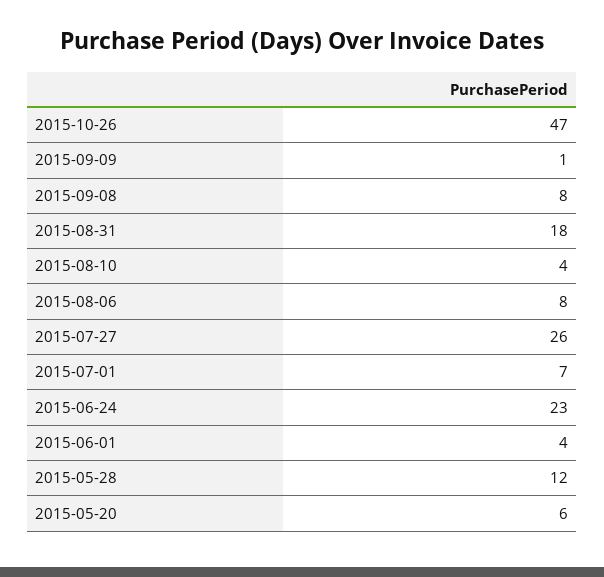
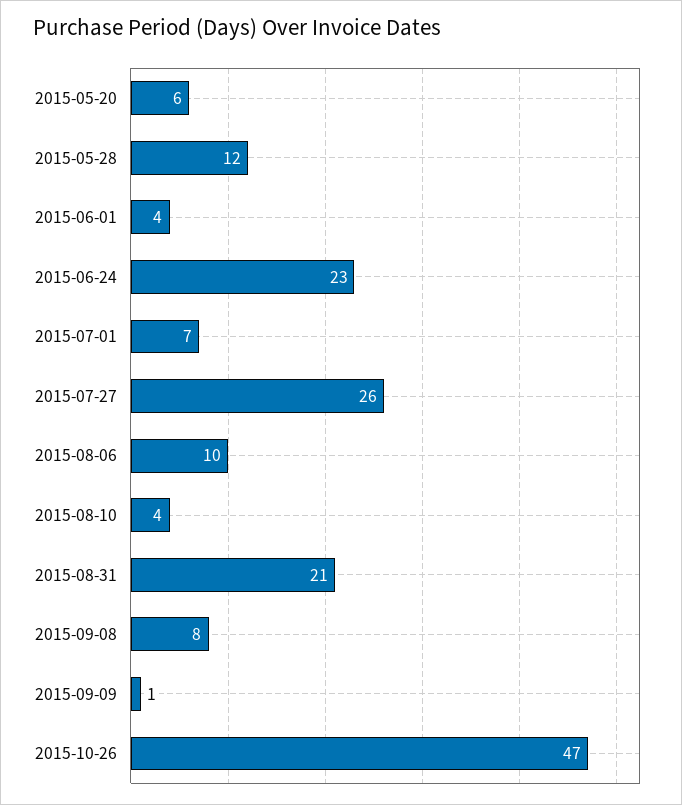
  {
    "2015-10-26": 47,
    "2015-09-09": 1,
    "2015-09-08": 8,
-   "2015-08-31": 18,
+   "2015-08-31": 21,
    "2015-08-10": 4,
-   "2015-08-06": 8,
+   "2015-08-06": 10,
    "2015-07-27": 26,
    "2015-07-01": 7,
    "2015-06-24": 23,
    "2015-06-01": 4,
    "2015-05-28": 12,
    "2015-05-20": 6
  }

